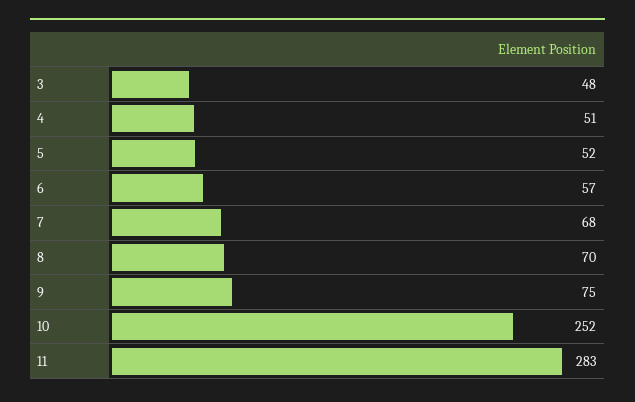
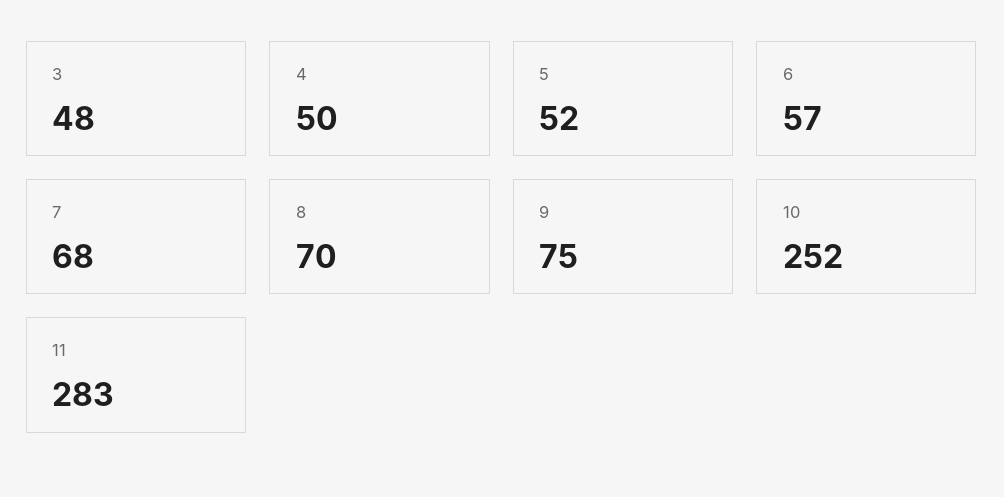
  {
    "3": 48,
-   "4": 51,
+   "4": 50,
    "5": 52,
    "6": 57,
    "7": 68,
    "8": 70,
    "9": 75,
    "10": 252,
    "11": 283
  }

